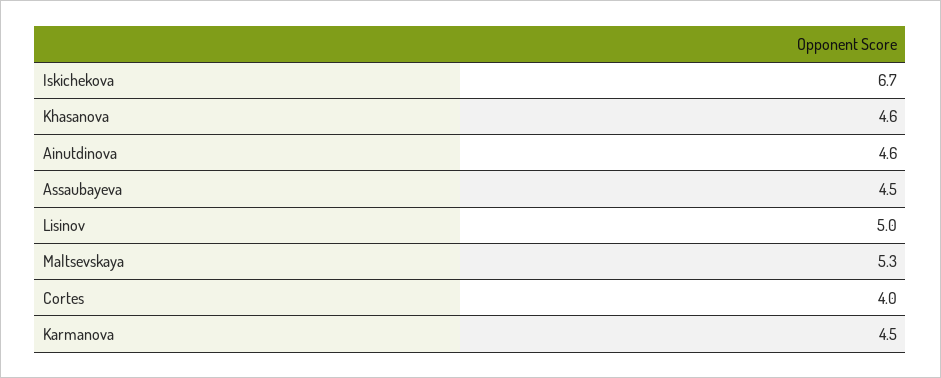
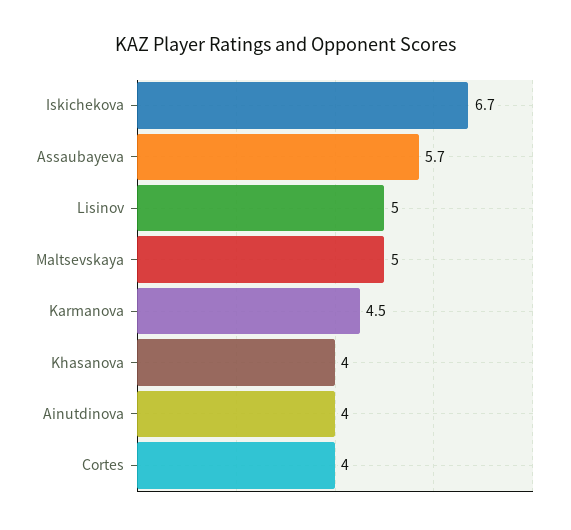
  {
    "Iskichekova": 6.7,
-   "Khasanova": 4.6,
+   "Khasanova": 4,
-   "Ainutdinova": 4.6,
+   "Ainutdinova": 4,
-   "Assaubayeva": 4.5,
+   "Assaubayeva": 5.7,
    "Lisinov": 5,
-   "Maltsevskaya": 5.3,
+   "Maltsevskaya": 5,
    "Cortes": 4,
    "Karmanova": 4.5
  }

